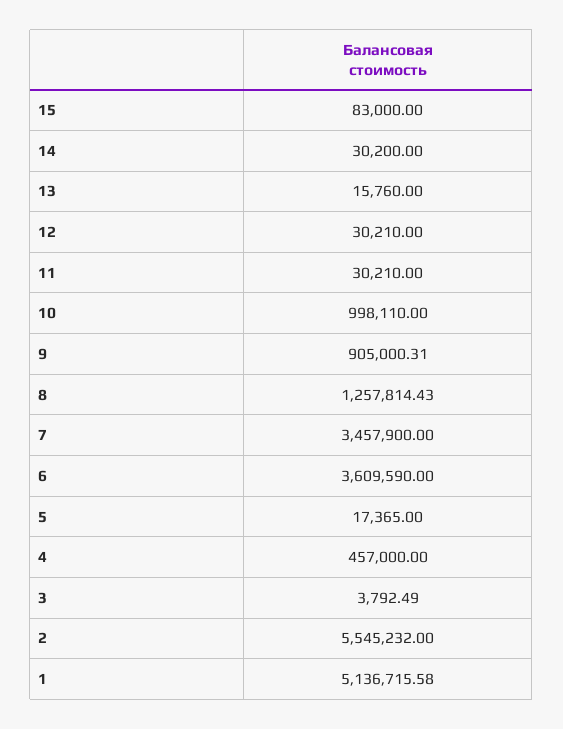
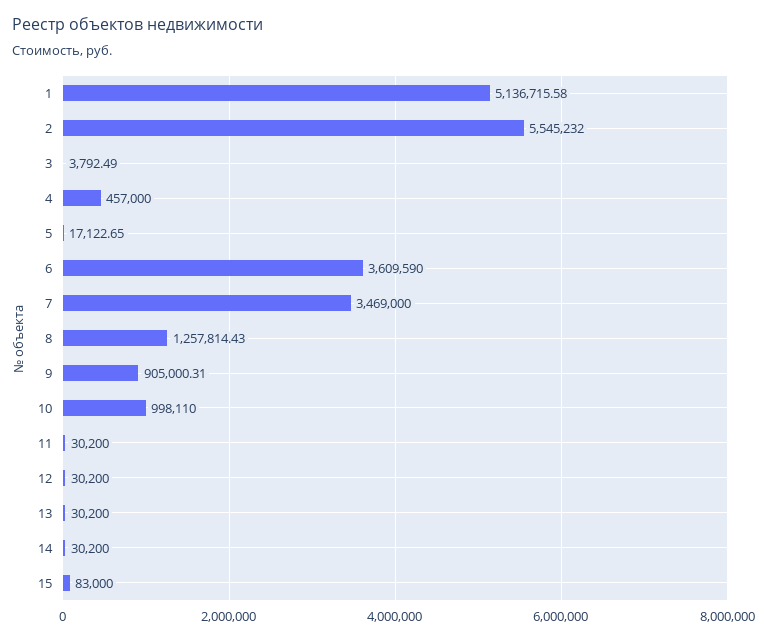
  {
    "15": 83000,
    "14": 30200,
-   "13": 15760,
+   "13": 30200,
-   "12": 30210,
+   "12": 30200,
-   "11": 30210,
+   "11": 30200,
    "10": 998110,
    "9": 905000.31,
    "8": 1257814.43,
-   "7": 3457900,
+   "7": 3469000,
    "6": 3609590,
-   "5": 17365,
+   "5": 17122.65,
    "4": 457000,
    "3": 3792.49,
    "2": 5545232,
    "1": 5136715.58
  }

